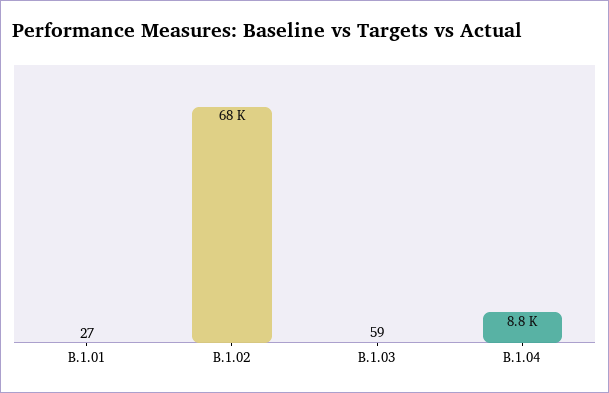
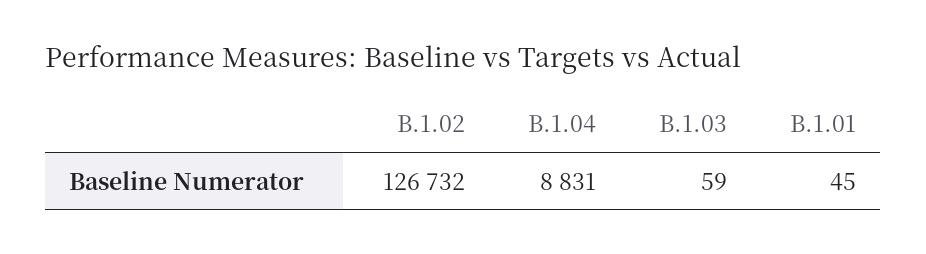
  {
-   "B.1.01": 27,
+   "B.1.01": 45,
-   "B.1.02": 68000,
+   "B.1.02": 126732,
    "B.1.03": 59,
    "B.1.04": 8831
  }

